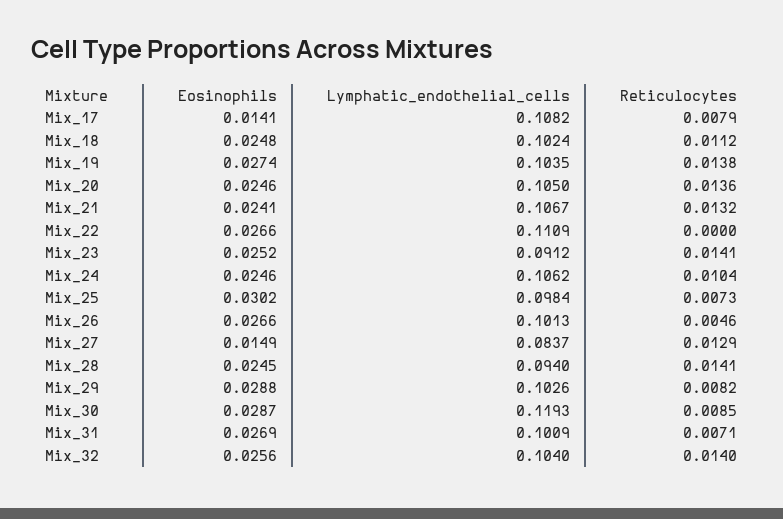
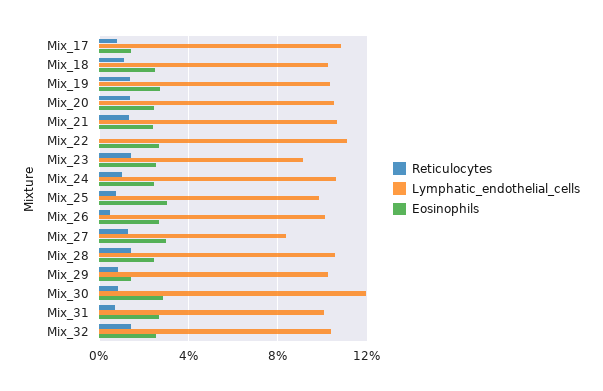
  {
    "Eosinophils": {
      "Mix_17": 0.0141,
      "Mix_18": 0.0248,
      "Mix_19": 0.0274,
      "Mix_20": 0.0246,
      "Mix_21": 0.0241,
      "Mix_22": 0.0266,
      "Mix_23": 0.0252,
      "Mix_24": 0.0246,
      "Mix_25": 0.0302,
      "Mix_26": 0.0266,
-     "Mix_27": 0.0149,
+     "Mix_27": 0.03,
      "Mix_28": 0.0245,
-     "Mix_29": 0.0288,
+     "Mix_29": 0.015,
      "Mix_30": 0.0287,
      "Mix_31": 0.0269,
      "Mix_32": 0.0256
    },
    "Lymphatic_endothelial_cells": {
      "Mix_17": 0.1082,
      "Mix_18": 0.1024,
      "Mix_19": 0.1035,
      "Mix_20": 0.105,
      "Mix_21": 0.1067,
      "Mix_22": 0.1109,
      "Mix_23": 0.0912,
      "Mix_24": 0.1062,
      "Mix_25": 0.0984,
      "Mix_26": 0.1013,
      "Mix_27": 0.0837,
-     "Mix_28": 0.094,
+     "Mix_28": 0.105,
      "Mix_29": 0.1026,
      "Mix_30": 0.1193,
      "Mix_31": 0.1009,
      "Mix_32": 0.104
    },
    "Reticulocytes": {
      "Mix_17": 0.0079,
      "Mix_18": 0.0112,
      "Mix_19": 0.0138,
      "Mix_20": 0.0136,
      "Mix_21": 0.0132,
      "Mix_22": 0,
      "Mix_23": 0.0141,
      "Mix_24": 0.0104,
      "Mix_25": 0.0073,
      "Mix_26": 0.0046,
      "Mix_27": 0.0129,
      "Mix_28": 0.0141,
      "Mix_29": 0.0082,
      "Mix_30": 0.0085,
      "Mix_31": 0.0071,
      "Mix_32": 0.014
    }
  }

